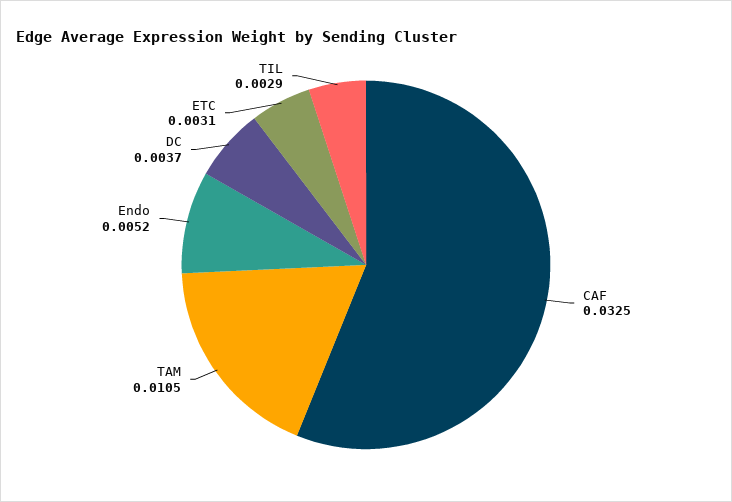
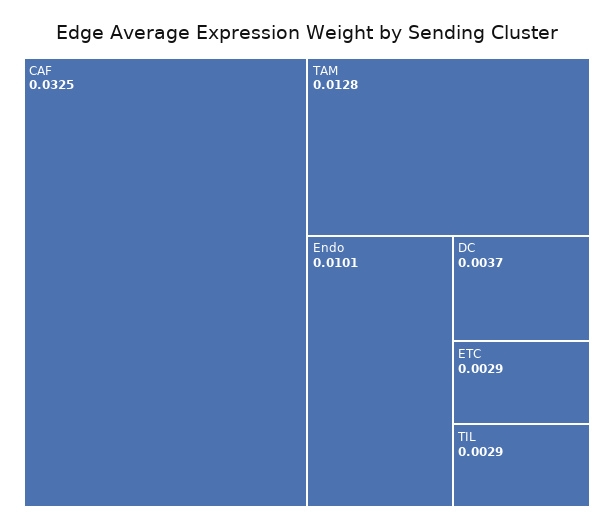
  {
    "CAF": 0.0325,
-   "TAM": 0.0105,
+   "TAM": 0.0128,
-   "Endo": 0.0052,
+   "Endo": 0.0101,
    "DC": 0.0037,
-   "ETC": 0.0031,
+   "ETC": 0.0029,
    "TIL": 0.0029
  }

